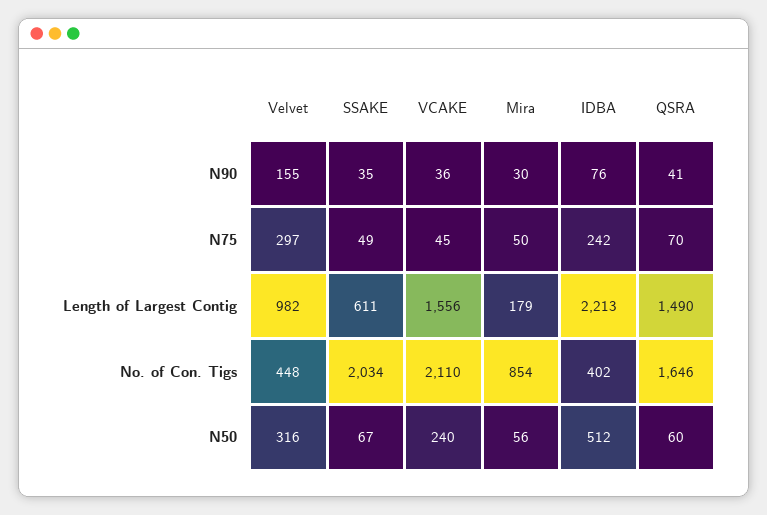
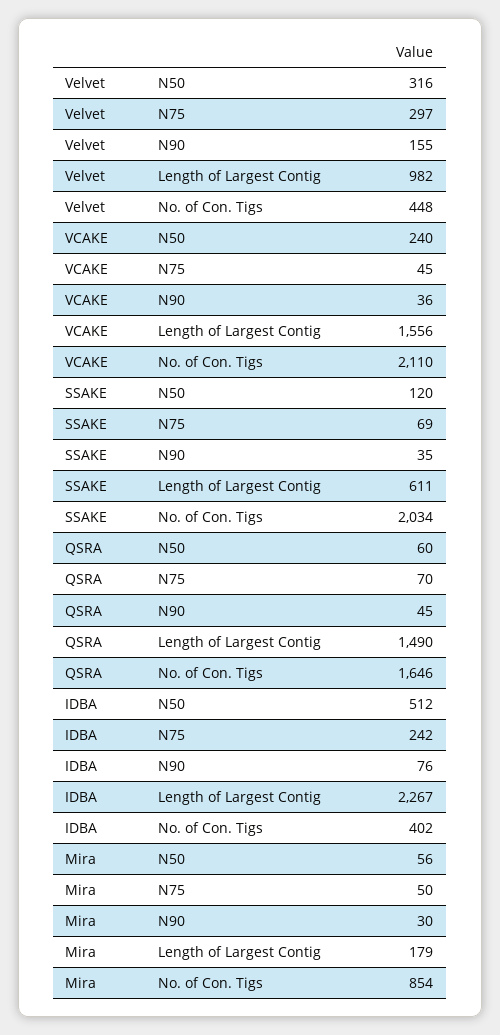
  {
    "Velvet": {
      "N90": 155,
      "N75": 297,
      "Length of Largest Contig": 982,
      "No. of Con. Tigs": 448,
      "N50": 316
    },
    "SSAKE": {
      "N90": 35,
-     "N75": 49,
+     "N75": 69,
      "Length of Largest Contig": 611,
      "No. of Con. Tigs": 2034,
-     "N50": 67
+     "N50": 120
    },
    "VCAKE": {
      "N90": 36,
      "N75": 45,
      "Length of Largest Contig": 1556,
      "No. of Con. Tigs": 2110,
      "N50": 240
    },
    "Mira": {
      "N90": 30,
      "N75": 50,
      "Length of Largest Contig": 179,
      "No. of Con. Tigs": 854,
      "N50": 56
    },
    "IDBA": {
      "N90": 76,
      "N75": 242,
-     "Length of Largest Contig": 2213,
+     "Length of Largest Contig": 2267,
      "No. of Con. Tigs": 402,
      "N50": 512
    },
    "QSRA": {
-     "N90": 41,
+     "N90": 45,
      "N75": 70,
      "Length of Largest Contig": 1490,
      "No. of Con. Tigs": 1646,
      "N50": 60
    }
  }

